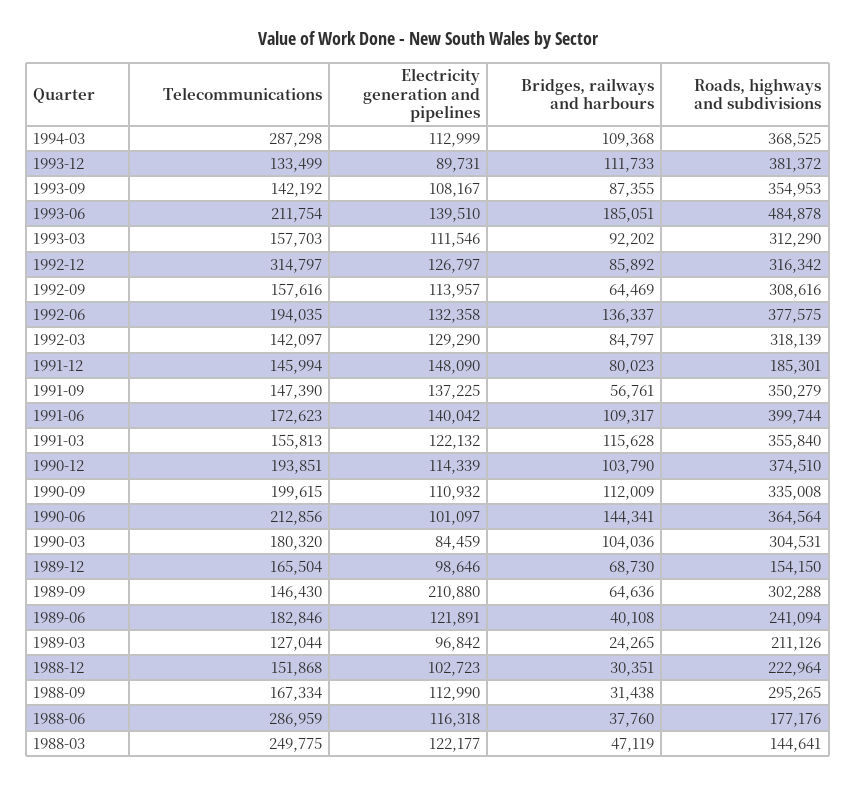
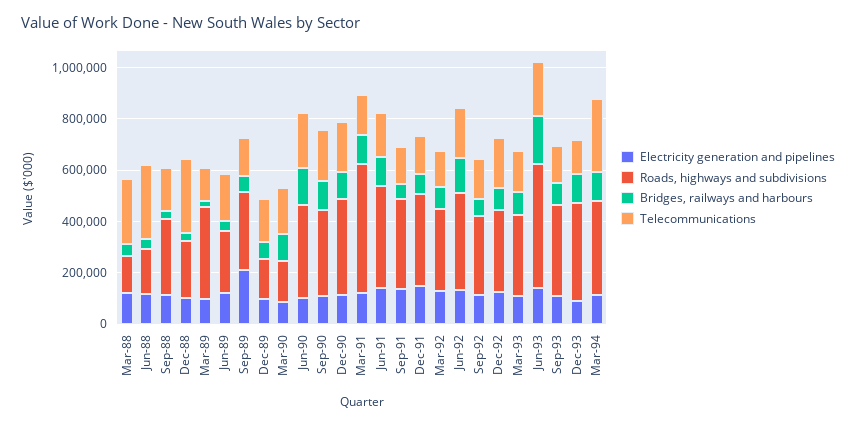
  {
    "Telecommunications": {
      "1994-03": 287298,
      "1993-12": 133499,
      "1993-09": 142192,
      "1993-06": 211754,
      "1993-03": 157703,
-     "1992-12": 314797,
+     "1992-12": 200000,
      "1992-09": 157616,
      "1992-06": 194035,
      "1992-03": 142097,
      "1991-12": 145994,
      "1991-09": 147390,
      "1991-06": 172623,
      "1991-03": 155813,
      "1990-12": 193851,
      "1990-09": 199615,
      "1990-06": 212856,
      "1990-03": 180320,
      "1989-12": 165504,
      "1989-09": 146430,
      "1989-06": 182846,
      "1989-03": 127044,
-     "1988-12": 151868,
+     "1988-12": 300000,
      "1988-09": 167334,
      "1988-06": 286959,
      "1988-03": 249775
    },
    "Electricity generation and pipelines": {
      "1994-03": 112999,
      "1993-12": 89731,
      "1993-09": 108167,
      "1993-06": 139510,
      "1993-03": 111546,
      "1992-12": 126797,
      "1992-09": 113957,
      "1992-06": 132358,
      "1992-03": 129290,
      "1991-12": 148090,
      "1991-09": 137225,
      "1991-06": 140042,
      "1991-03": 122132,
      "1990-12": 114339,
      "1990-09": 110932,
      "1990-06": 101097,
      "1990-03": 84459,
      "1989-12": 98646,
      "1989-09": 210880,
      "1989-06": 121891,
      "1989-03": 96842,
      "1988-12": 102723,
      "1988-09": 112990,
      "1988-06": 116318,
      "1988-03": 122177
    },
    "Bridges, railways and harbours": {
      "1994-03": 109368,
      "1993-12": 111733,
      "1993-09": 87355,
      "1993-06": 185051,
      "1993-03": 92202,
      "1992-12": 85892,
      "1992-09": 64469,
      "1992-06": 136337,
      "1992-03": 84797,
      "1991-12": 80023,
      "1991-09": 56761,
      "1991-06": 109317,
      "1991-03": 115628,
      "1990-12": 103790,
      "1990-09": 112009,
      "1990-06": 144341,
      "1990-03": 104036,
      "1989-12": 68730,
      "1989-09": 64636,
      "1989-06": 40108,
      "1989-03": 24265,
      "1988-12": 30351,
      "1988-09": 31438,
      "1988-06": 37760,
      "1988-03": 47119
    },
    "Roads, highways and subdivisions": {
      "1994-03": 368525,
      "1993-12": 381372,
      "1993-09": 354953,
      "1993-06": 484878,
      "1993-03": 312290,
      "1992-12": 316342,
      "1992-09": 308616,
      "1992-06": 377575,
      "1992-03": 318139,
-     "1991-12": 185301,
+     "1991-12": 350000,
      "1991-09": 350279,
      "1991-06": 399744,
-     "1991-03": 355840,
+     "1991-03": 500000,
      "1990-12": 374510,
      "1990-09": 335008,
      "1990-06": 364564,
-     "1990-03": 304531,
+     "1990-03": 150000,
      "1989-12": 154150,
      "1989-09": 302288,
      "1989-06": 241094,
-     "1989-03": 211126,
+     "1989-03": 350000,
      "1988-12": 222964,
      "1988-09": 295265,
      "1988-06": 177176,
      "1988-03": 144641
    }
  }

